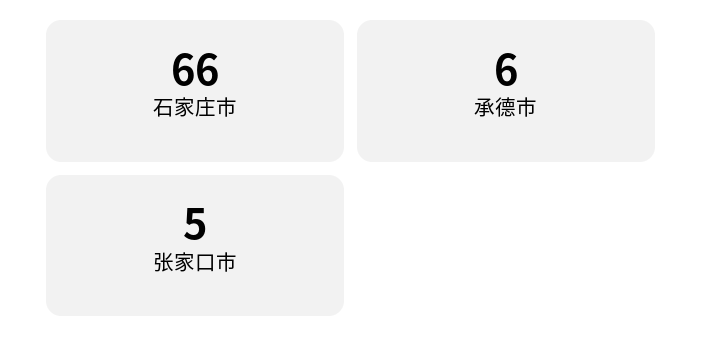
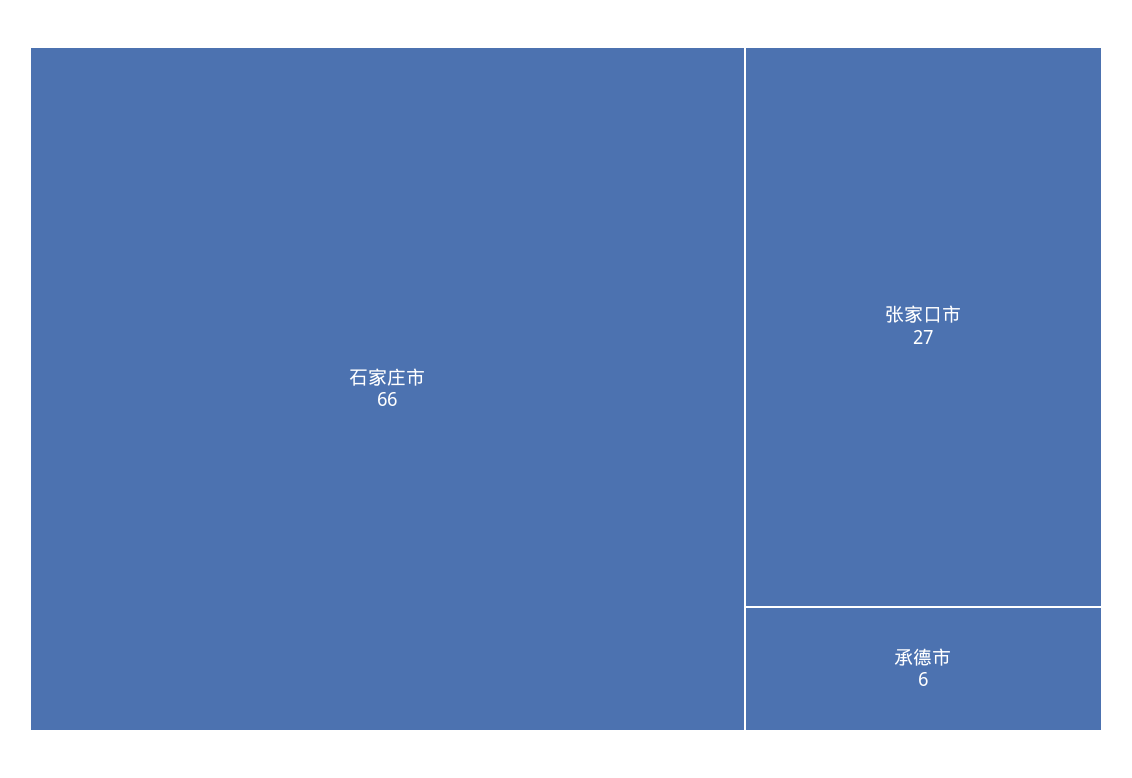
  {
    "石家庄市": 66,
    "承德市": 6,
-   "张家口市": 5
+   "张家口市": 27
  }

